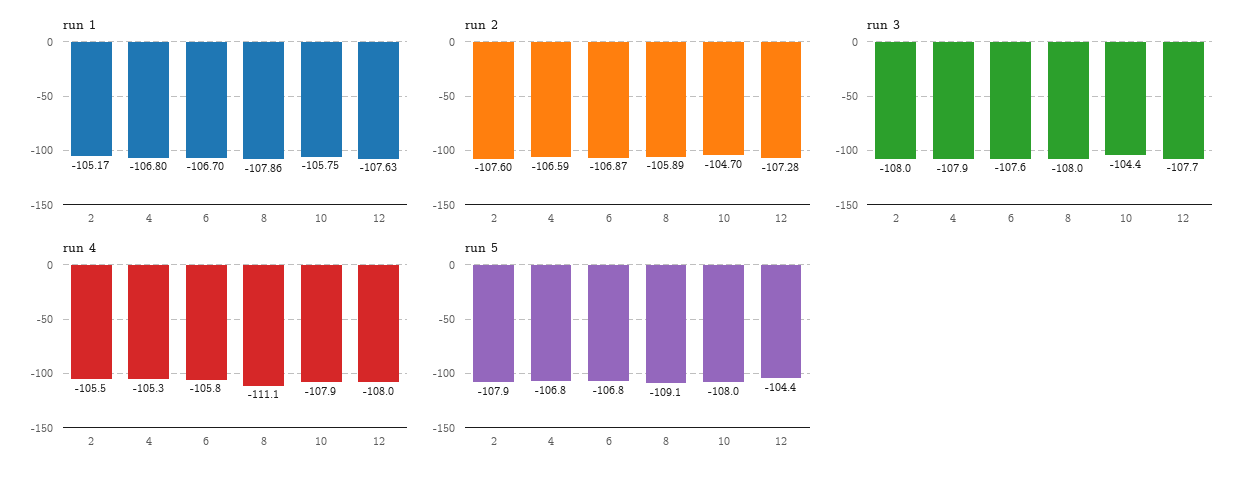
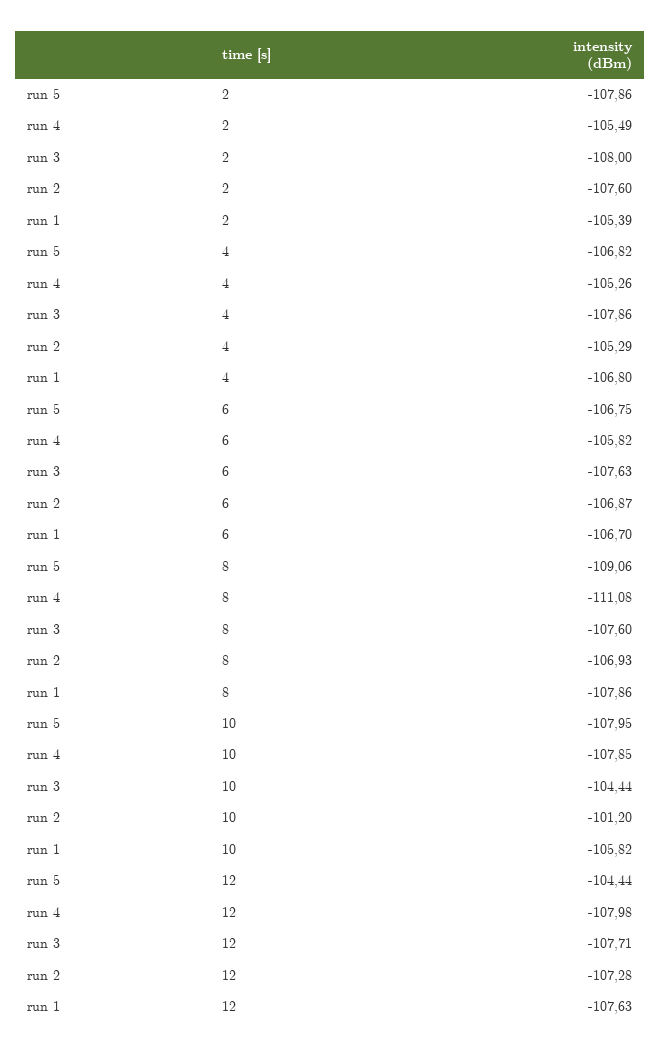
  {
    "run 1": {
-     "2": -105.17,
+     "2": -105.39,
      "4": -106.8,
      "6": -106.7,
      "8": -107.86,
-     "10": -105.75,
+     "10": -105.82,
      "12": -107.63
    },
    "run 2": {
      "2": -107.6,
-     "4": -106.59,
+     "4": -105.29,
      "6": -106.87,
-     "8": -105.89,
+     "8": -106.93,
-     "10": -104.7,
+     "10": -101.2,
      "12": -107.28
    },
    "run 3": {
      "2": -108,
      "4": -107.86,
      "6": -107.63,
-     "8": -108,
+     "8": -107.6,
      "10": -104.44,
      "12": -107.71
    },
    "run 4": {
      "2": -105.49,
      "4": -105.26,
      "6": -105.82,
      "8": -111.08,
      "10": -107.85,
      "12": -107.98
    },
    "run 5": {
      "2": -107.86,
      "4": -106.82,
      "6": -106.75,
      "8": -109.06,
      "10": -107.95,
      "12": -104.44
    }
  }

